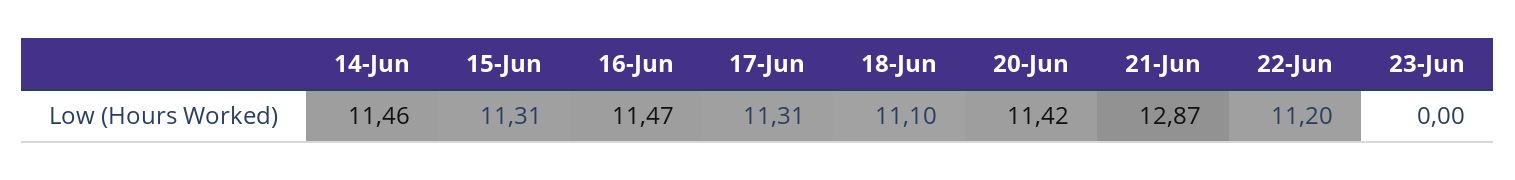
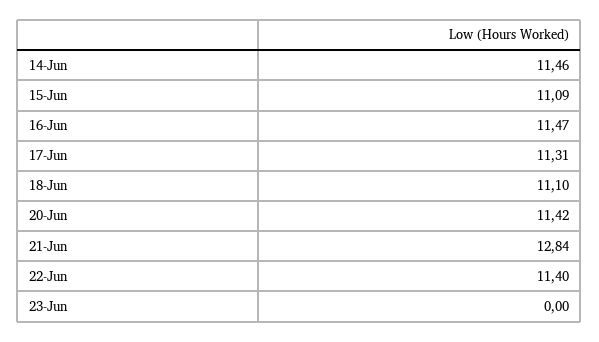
  {
    "14-Jun": 11.46,
-   "15-Jun": 11.31,
+   "15-Jun": 11.09,
    "16-Jun": 11.47,
    "17-Jun": 11.31,
    "18-Jun": 11.1,
    "20-Jun": 11.42,
-   "21-Jun": 12.87,
+   "21-Jun": 12.84,
-   "22-Jun": 11.2,
+   "22-Jun": 11.4,
    "23-Jun": 0
  }

